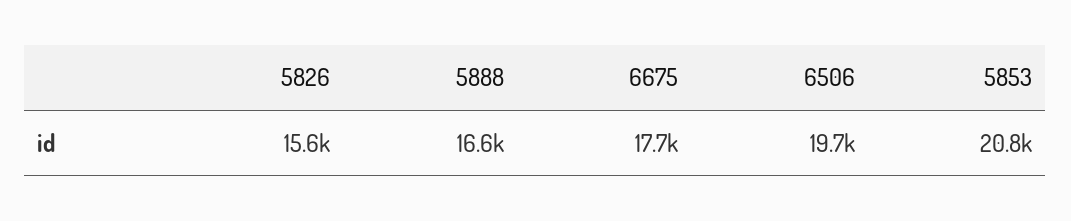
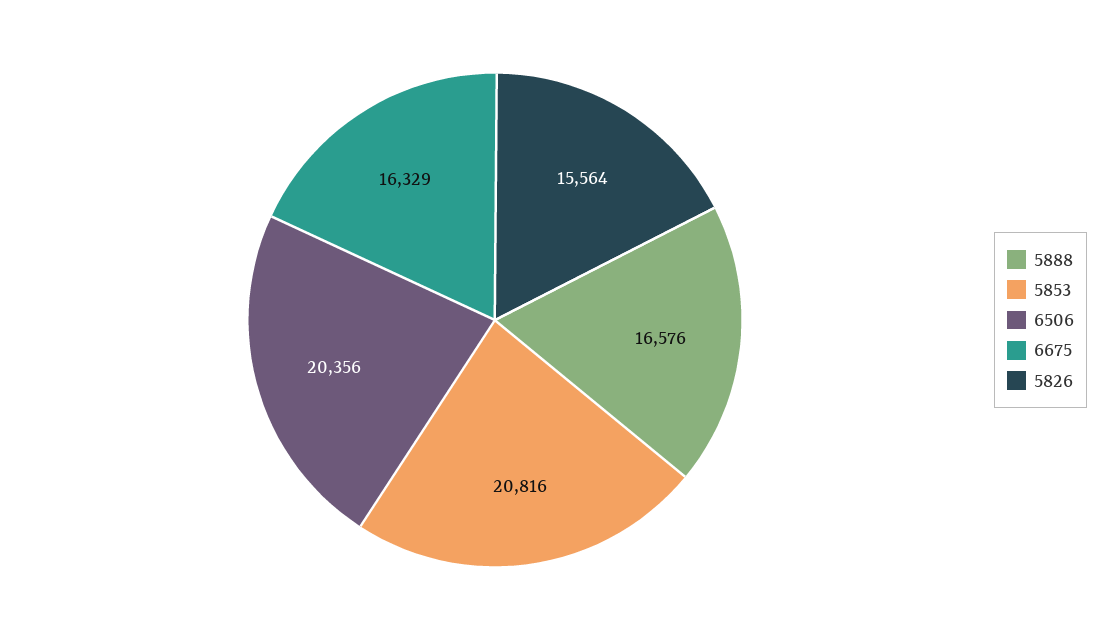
  {
    "5826": 15564,
    "5888": 16576,
-   "6675": 17700,
+   "6675": 16329,
-   "6506": 19700,
+   "6506": 20356,
    "5853": 20816
  }

